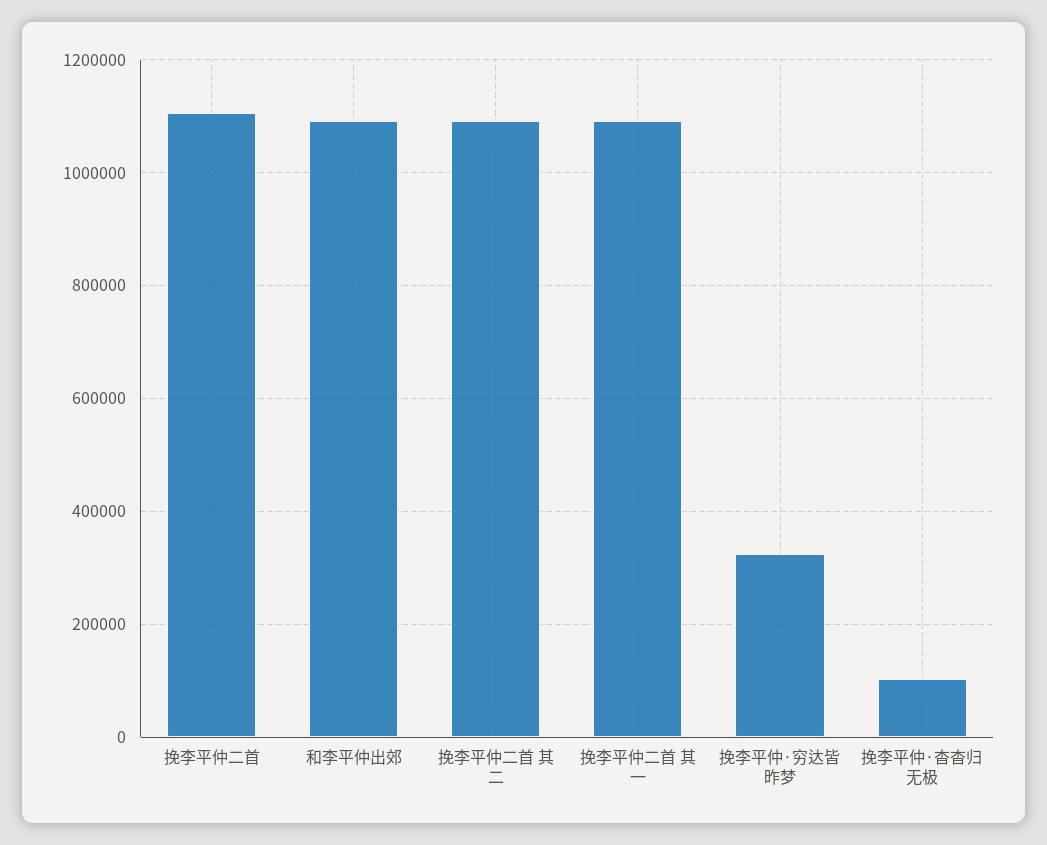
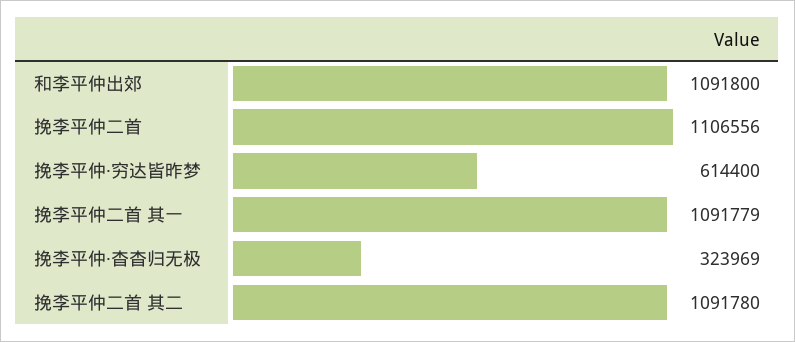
  {
    "挽李平仲二首": 1106556,
    "和李平仲出郊": 1091800,
    "挽李平仲二首 其二": 1091780,
    "挽李平仲二首 其一": 1091779,
-   "挽李平仲·穷达皆昨梦": 320000,
+   "挽李平仲·穷达皆昨梦": 614400,
-   "挽李平仲·杳杳归无极": 100000
+   "挽李平仲·杳杳归无极": 323969
  }

